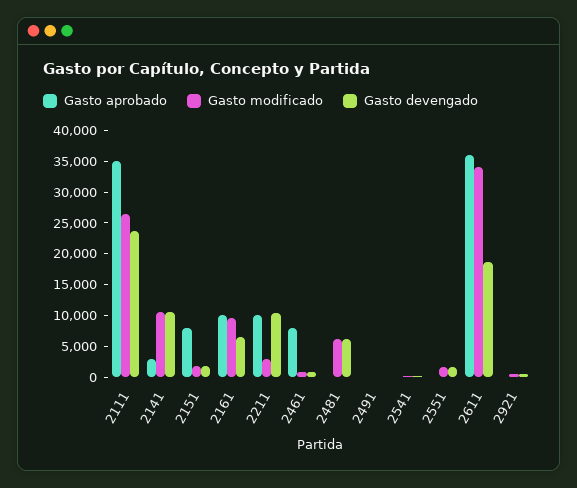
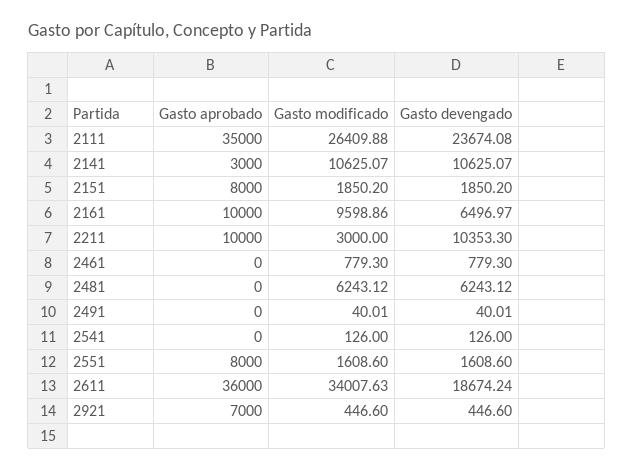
  {
    "Gasto aprobado": {
      "2111": 35000,
      "2141": 3000,
      "2151": 8000,
      "2161": 10000,
      "2211": 10000,
-     "2461": 7500,
+     "2461": 0,
      "2481": 0,
      "2491": 0,
      "2541": 0,
-     "2551": 0,
+     "2551": 8000,
      "2611": 36000,
-     "2921": 0
+     "2921": 7000
    },
    "Gasto modificado": {
      "2111": 26409.88,
      "2141": 10625.07,
      "2151": 1850.2,
      "2161": 9598.86,
      "2211": 3000,
      "2461": 779.3,
      "2481": 6243.12,
      "2491": 40.01,
      "2541": 126,
      "2551": 1608.6,
      "2611": 34007.63,
      "2921": 446.6
    },
    "Gasto devengado": {
      "2111": 23674.08,
      "2141": 10625.07,
      "2151": 1850.2,
      "2161": 6496.97,
      "2211": 10353.3,
      "2461": 779.3,
      "2481": 6243.12,
      "2491": 40.01,
      "2541": 126,
      "2551": 1608.6,
      "2611": 18674.24,
      "2921": 446.6
    }
  }

